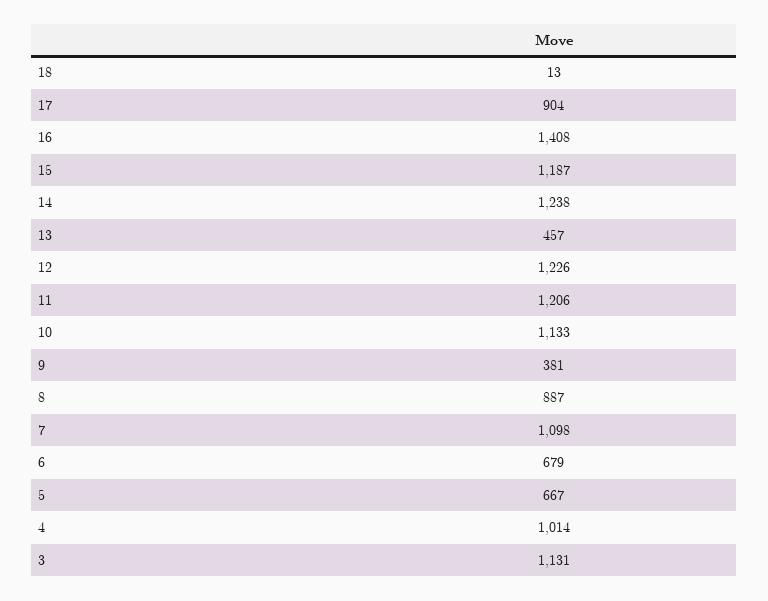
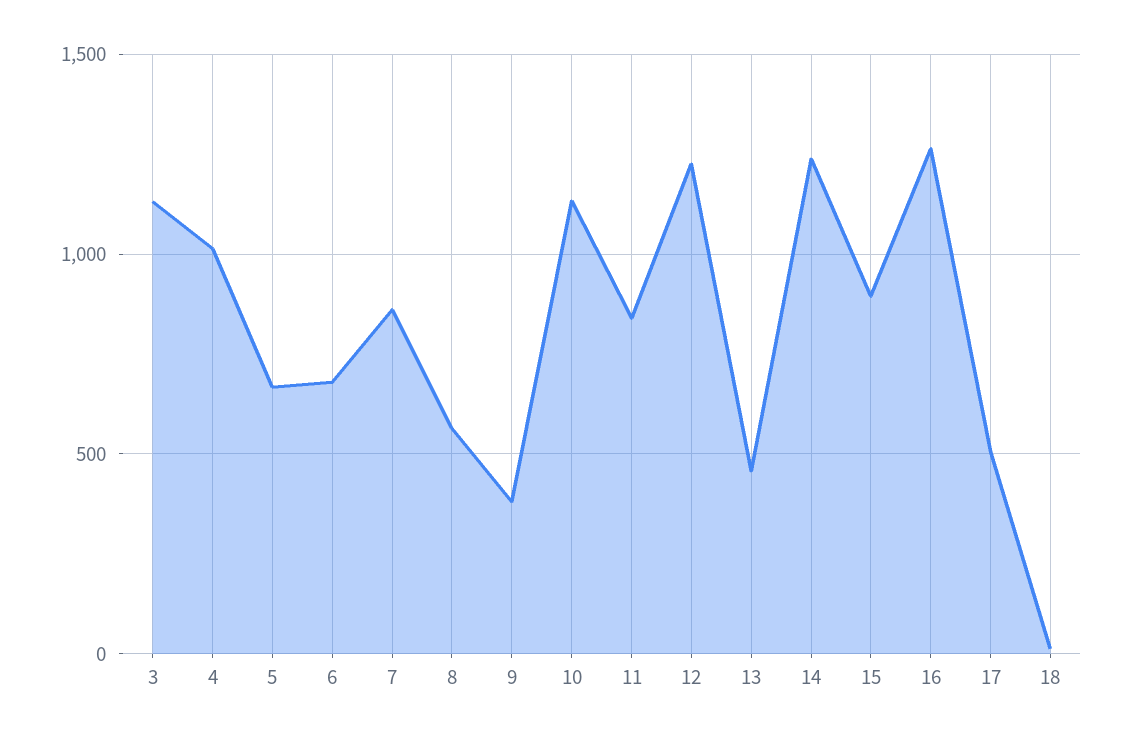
  {
    "18": 13,
-   "17": 904,
+   "17": 500,
-   "16": 1408,
+   "16": 1250,
-   "15": 1187,
+   "15": 900,
    "14": 1238,
    "13": 457,
    "12": 1226,
-   "11": 1206,
+   "11": 850,
    "10": 1133,
    "9": 381,
-   "8": 887,
+   "8": 550,
-   "7": 1098,
+   "7": 850,
    "6": 679,
    "5": 667,
    "4": 1014,
    "3": 1131
  }

